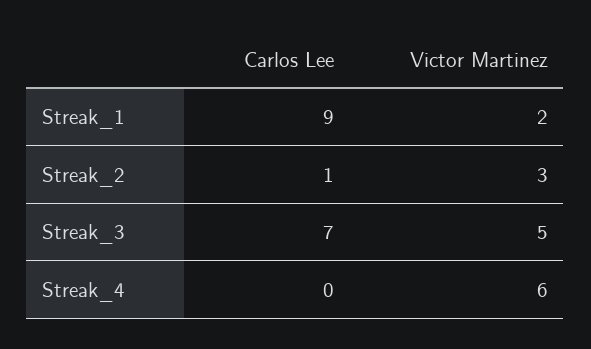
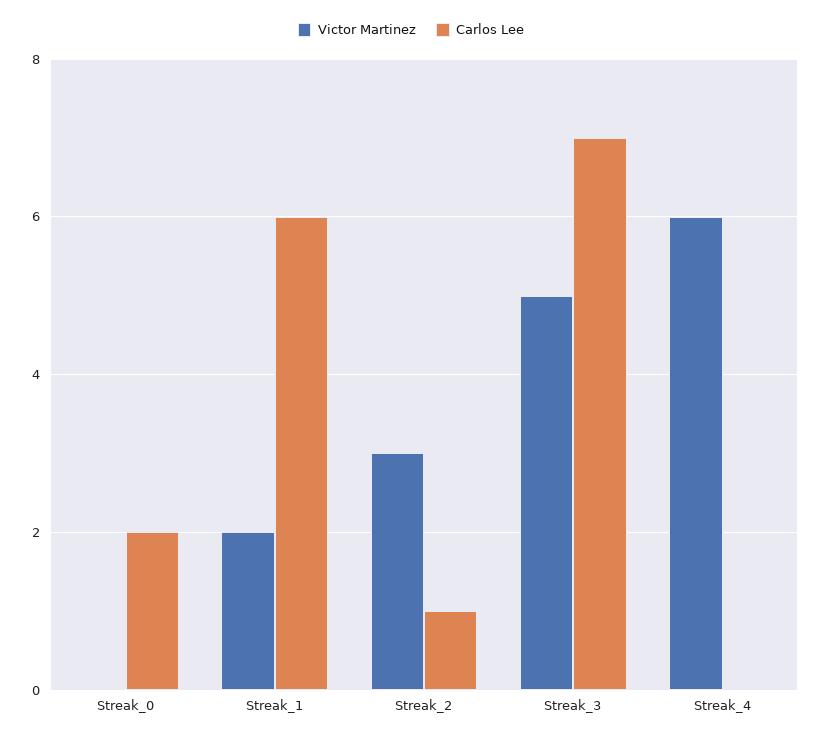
  {
    "Carlos Lee": {
-     "Streak_1": 9,
+     "Streak_1": 6,
      "Streak_2": 1,
      "Streak_3": 7,
-     "Streak_4": 0
+     "Streak_4": 0,
+     "Streak_0": 2
    },
    "Victor Martinez": {
      "Streak_1": 2,
      "Streak_2": 3,
      "Streak_3": 5,
-     "Streak_4": 6
+     "Streak_4": 6,
+     "Streak_0": 0
    }
  }

